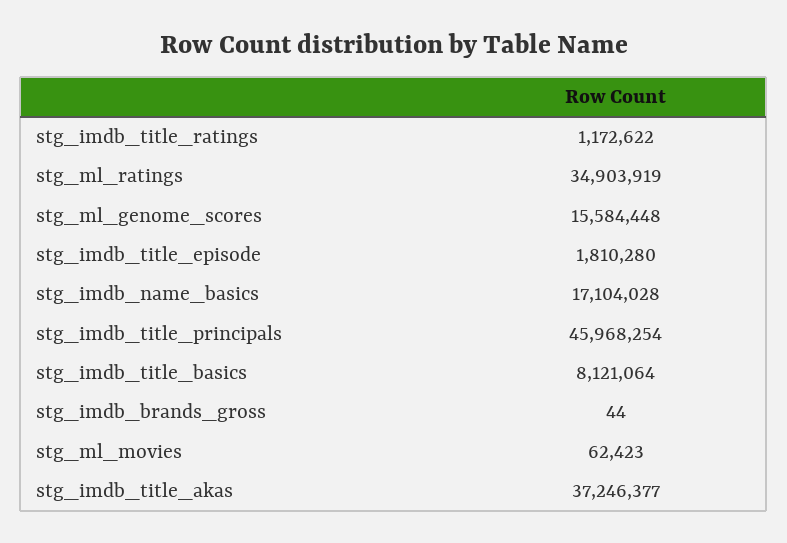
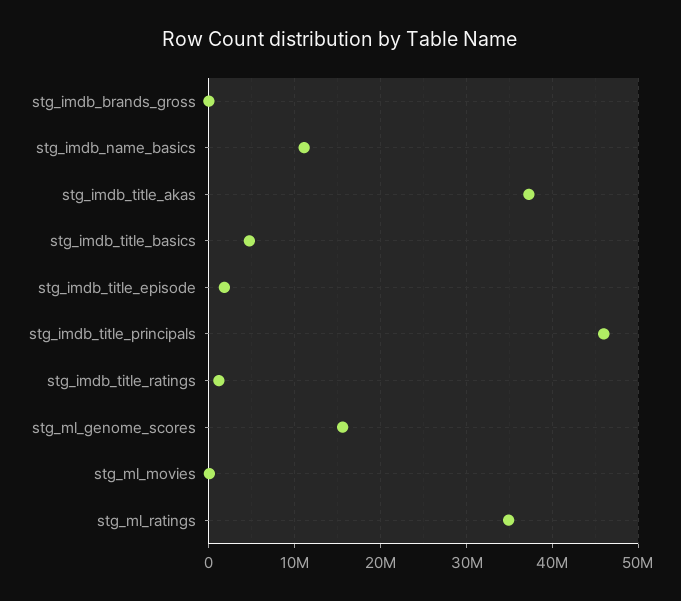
  {
    "stg_imdb_title_ratings": 1172622,
    "stg_ml_ratings": 34903919,
    "stg_ml_genome_scores": 15584448,
    "stg_imdb_title_episode": 1810280,
-   "stg_imdb_name_basics": 17104028,
+   "stg_imdb_name_basics": 11000000,
    "stg_imdb_title_principals": 45968254,
-   "stg_imdb_title_basics": 8121064,
+   "stg_imdb_title_basics": 5000000,
    "stg_imdb_brands_gross": 44,
    "stg_ml_movies": 62423,
    "stg_imdb_title_akas": 37246377
  }

